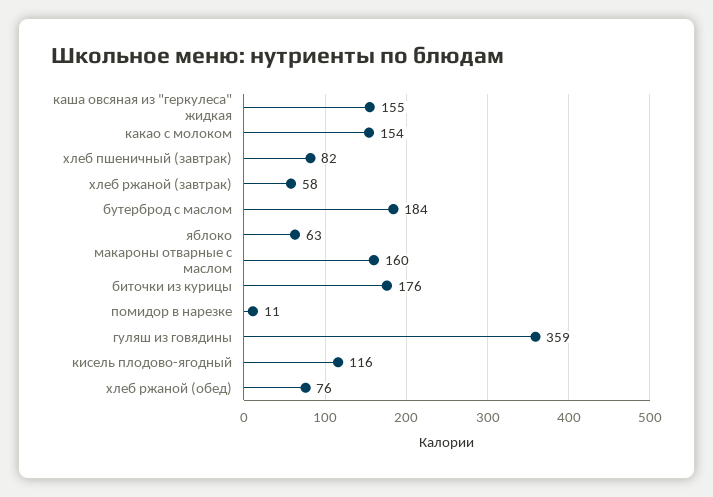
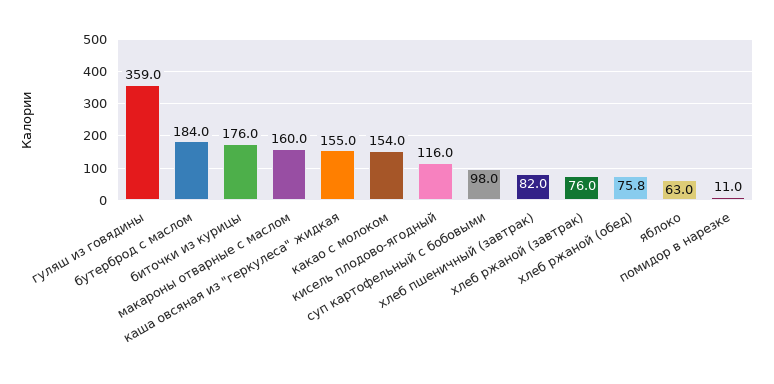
  {
    "каша овсяная из \"геркулеса\" жидкая": 155,
    "какао с молоком": 154,
    "хлеб пшеничный (завтрак)": 82,
-   "хлеб ржаной (завтрак)": 58,
+   "хлеб ржаной (завтрак)": 76,
    "бутерброд с маслом": 184,
    "яблоко": 63,
    "макароны отварные с маслом": 160,
    "биточки из курицы": 176,
    "помидор в нарезке": 11,
    "гуляш из говядины": 359,
    "кисель плодово-ягодный": 116,
-   "хлеб ржаной (обед)": 75.8
+   "хлеб ржаной (обед)": 75.8,
+   "суп картофельный с бобовыми": 98
  }

